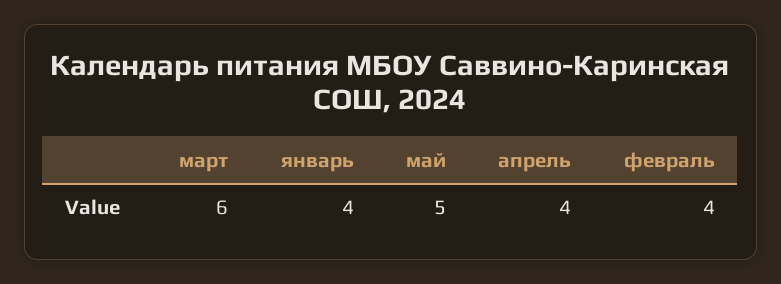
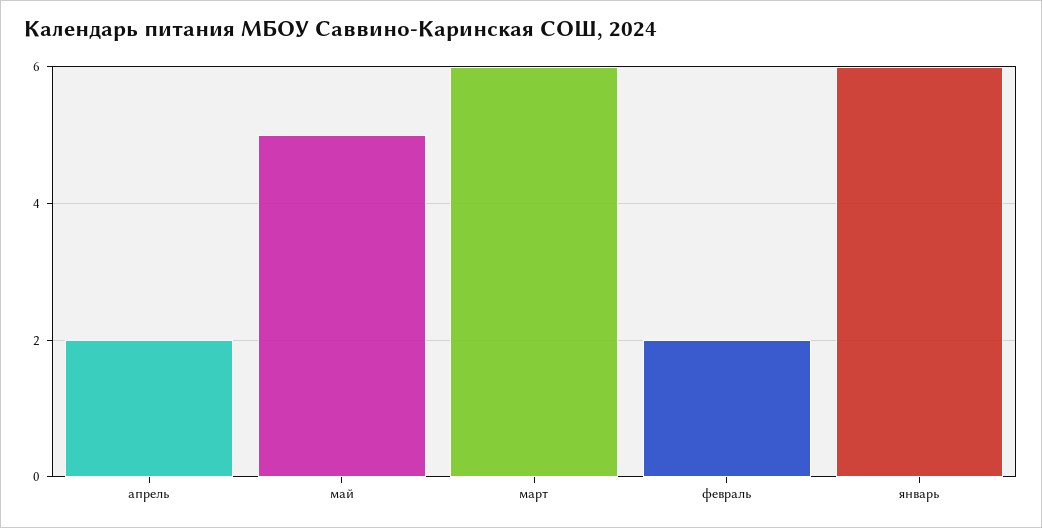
  {
    "март": 6,
-   "январь": 4,
+   "январь": 6,
    "май": 5,
-   "апрель": 4,
+   "апрель": 2,
-   "февраль": 4
+   "февраль": 2
  }

